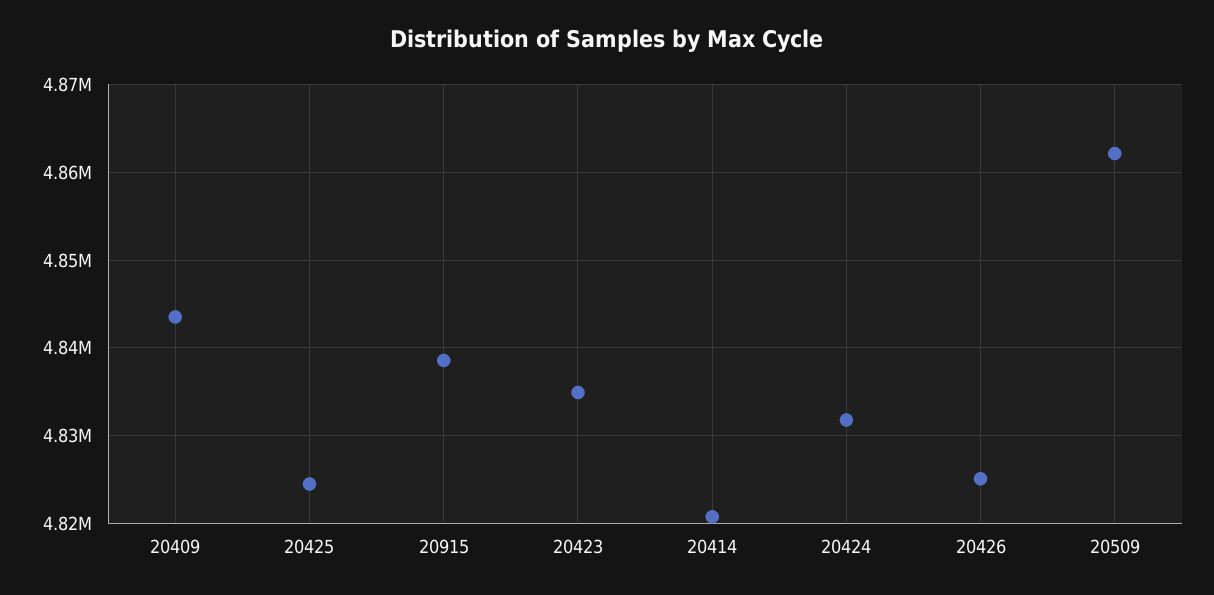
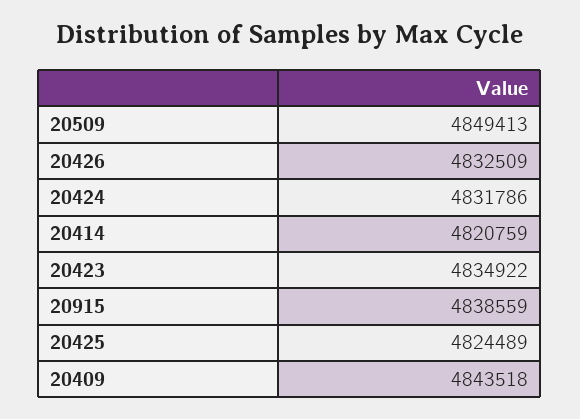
  {
    "20409": 4843518,
    "20425": 4824489,
    "20915": 4838559,
    "20423": 4834922,
    "20414": 4820759,
    "20424": 4831786,
-   "20426": 4825000,
+   "20426": 4832509,
-   "20509": 4862000
+   "20509": 4849413
  }

